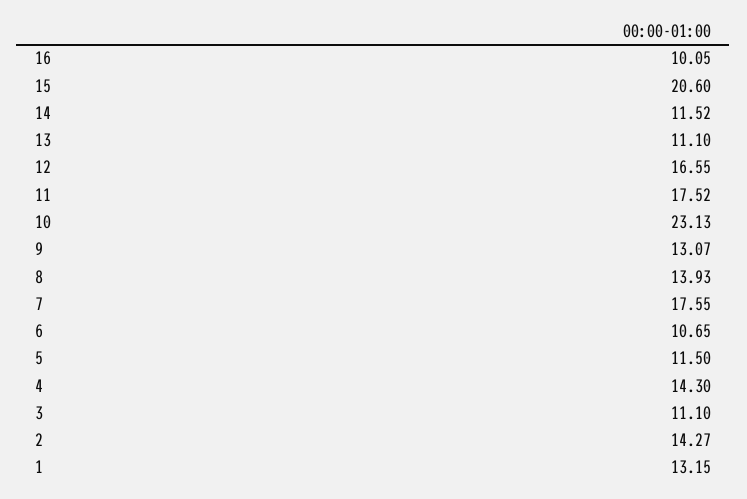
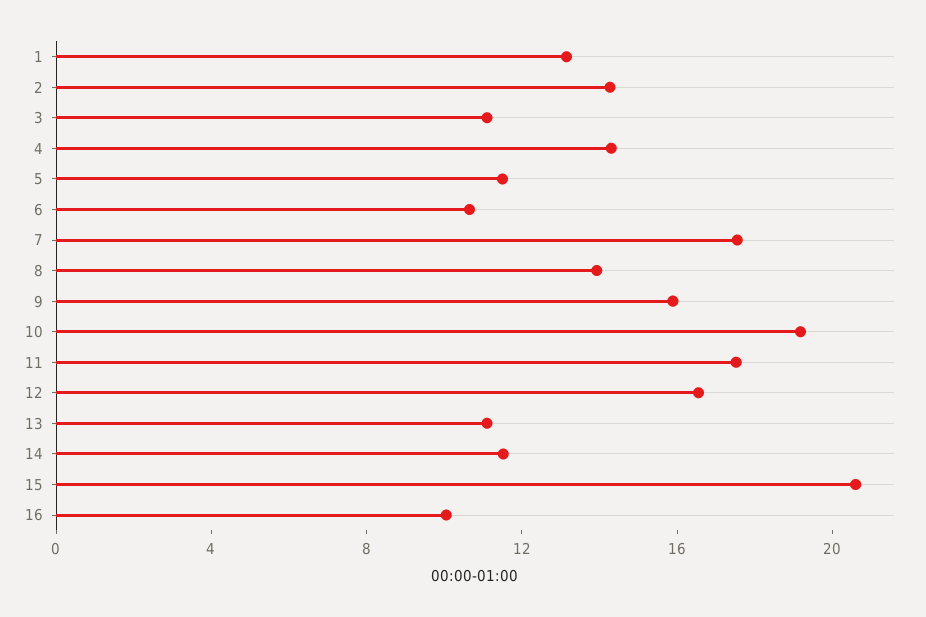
  {
    "16": 10.05,
    "15": 20.6,
    "14": 11.52,
    "13": 11.1,
    "12": 16.55,
    "11": 17.52,
-   "10": 23.13,
+   "10": 19,
-   "9": 13.07,
+   "9": 16,
    "8": 13.93,
    "7": 17.55,
    "6": 10.65,
    "5": 11.5,
    "4": 14.3,
    "3": 11.1,
    "2": 14.27,
    "1": 13.15
  }

